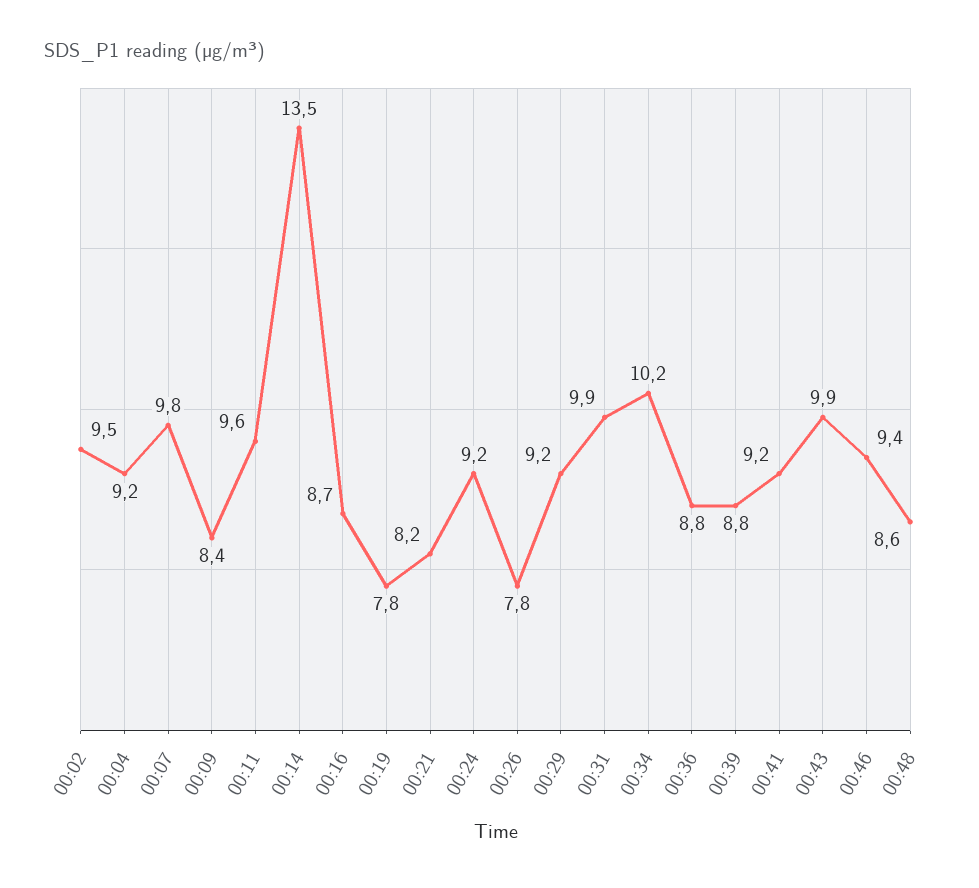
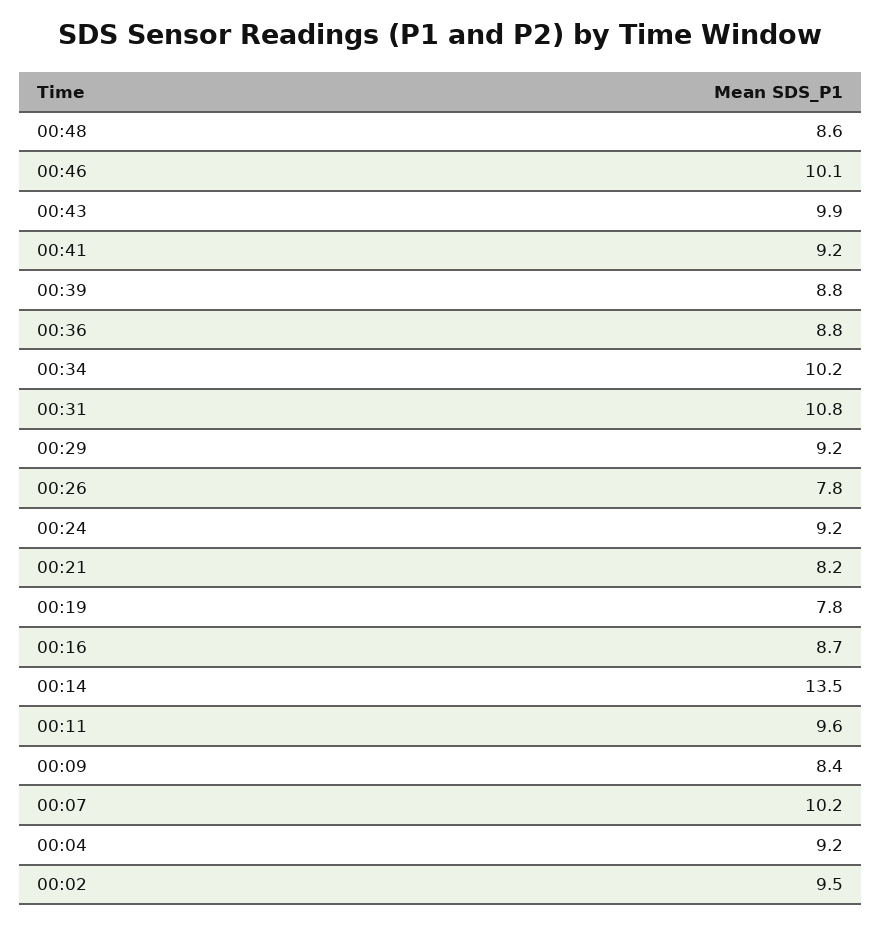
  {
    "00:02": 9.5,
    "00:04": 9.2,
-   "00:07": 9.8,
+   "00:07": 10.2,
    "00:09": 8.4,
    "00:11": 9.6,
    "00:14": 13.5,
    "00:16": 8.7,
    "00:19": 7.8,
    "00:21": 8.2,
    "00:24": 9.2,
    "00:26": 7.8,
    "00:29": 9.2,
-   "00:31": 9.9,
+   "00:31": 10.8,
    "00:34": 10.2,
    "00:36": 8.8,
    "00:39": 8.8,
    "00:41": 9.2,
    "00:43": 9.9,
-   "00:46": 9.4,
+   "00:46": 10.1,
    "00:48": 8.6
  }

